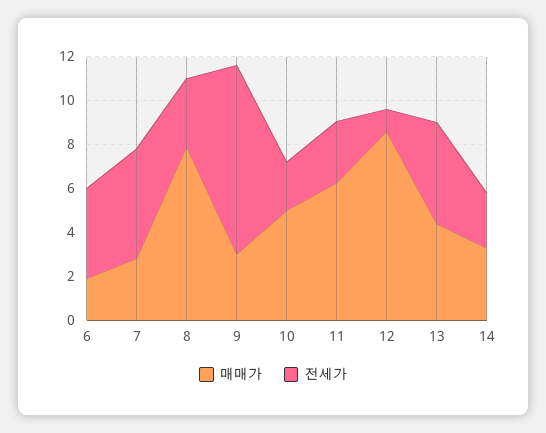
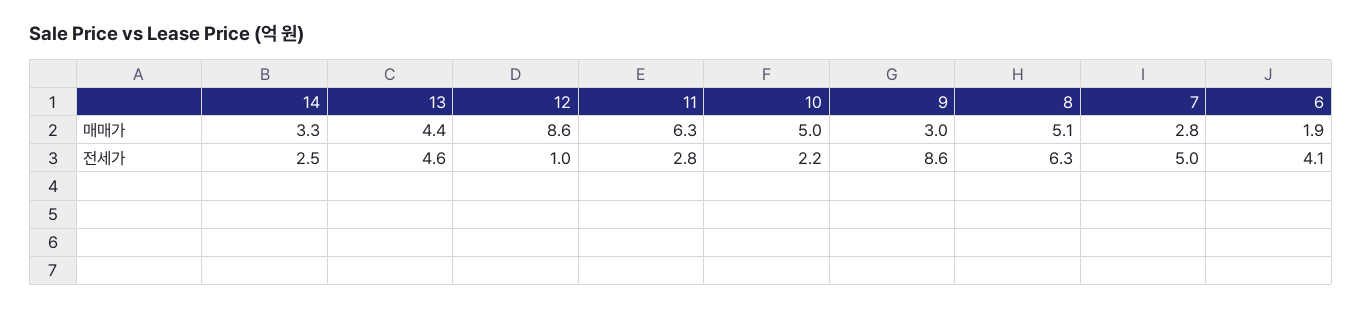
  {
    "매매가": {
      "6": 1.9,
      "7": 2.8,
-     "8": 8,
+     "8": 5.1,
      "9": 3,
      "10": 5,
      "11": 6.3,
      "12": 8.6,
      "13": 4.4,
      "14": 3.3
    },
    "전세가": {
      "6": 4.1,
      "7": 5,
-     "8": 3,
+     "8": 6.3,
      "9": 8.6,
      "10": 2.2,
      "11": 2.8,
      "12": 1,
      "13": 4.6,
      "14": 2.5
    }
  }

